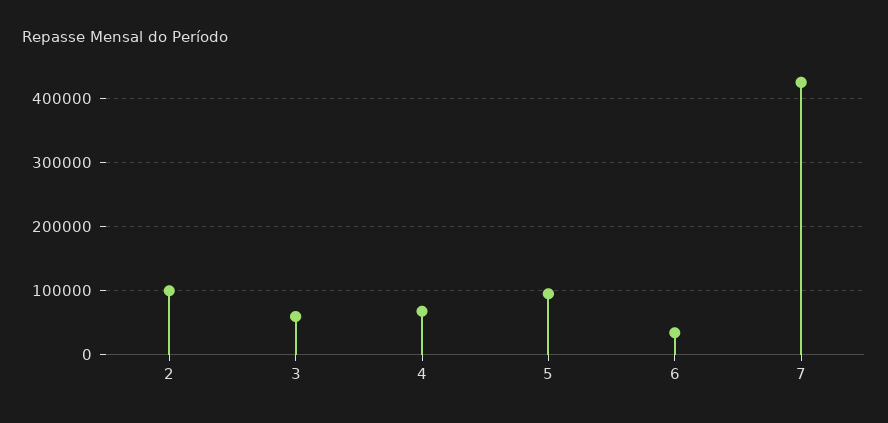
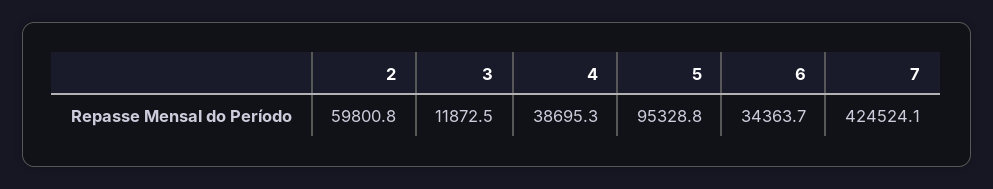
  {
-   "2": 100000,
+   "2": 59800.8,
-   "3": 60000,
+   "3": 11872.5,
-   "4": 70000,
+   "4": 38695.3,
    "5": 95328.8,
    "6": 34363.7,
    "7": 424524.1
  }

